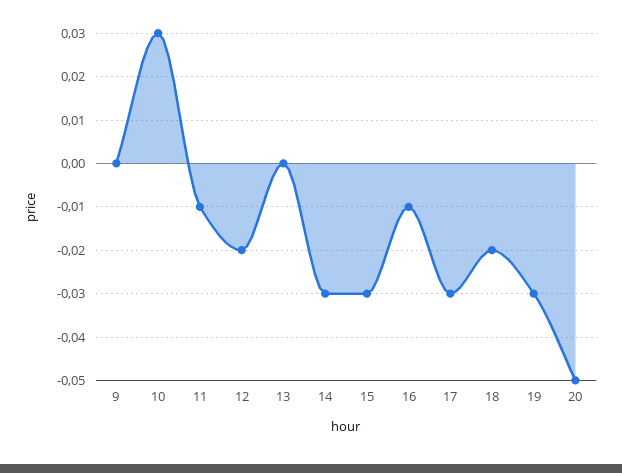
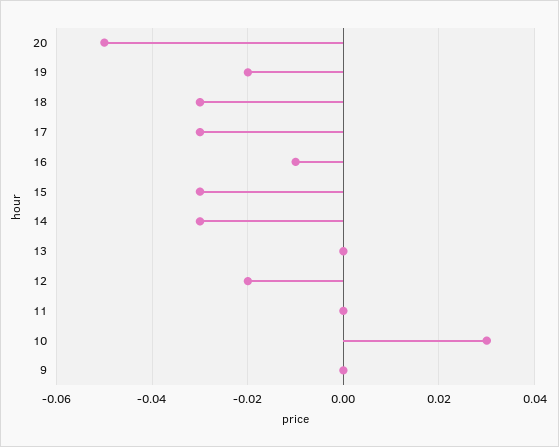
  {
    "9": 0,
    "10": 0.03,
-   "11": -0.01,
+   "11": 0,
    "12": -0.02,
    "13": 0,
    "14": -0.03,
    "15": -0.03,
    "16": -0.01,
    "17": -0.03,
-   "18": -0.02,
+   "18": -0.03,
-   "19": -0.03,
+   "19": -0.02,
    "20": -0.05
  }

